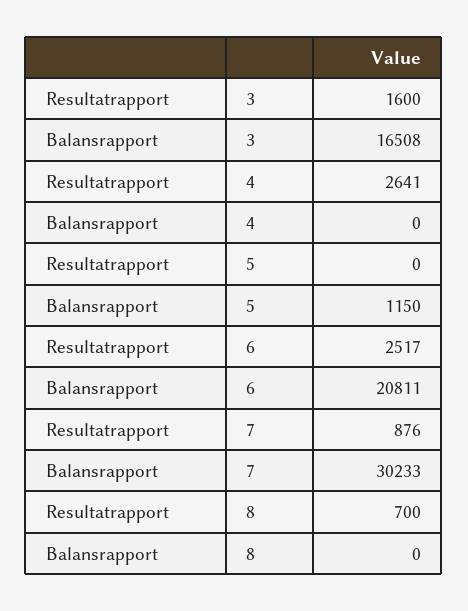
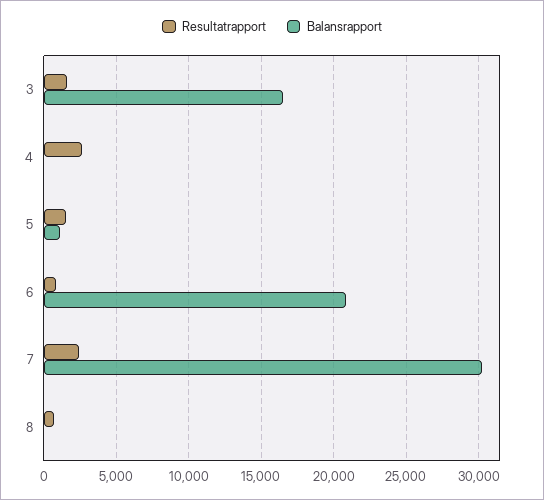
  {
    "Resultatrapport": {
      "3": 1600,
      "4": 2641,
-     "5": 0,
+     "5": 1500,
-     "6": 2517,
+     "6": 1000,
-     "7": 876,
+     "7": 2500,
      "8": 700
    },
    "Balansrapport": {
      "3": 16508,
      "4": 0,
      "5": 1150,
      "6": 20811,
      "7": 30233,
      "8": 0
    }
  }

